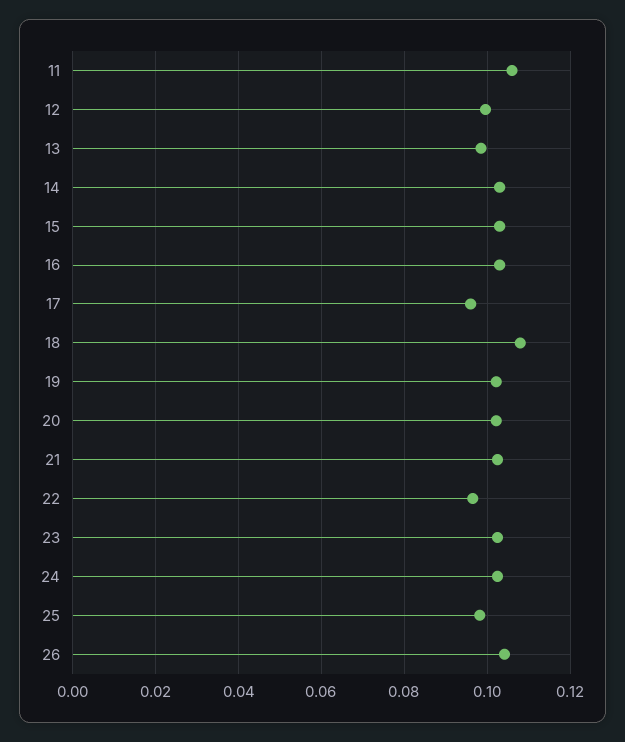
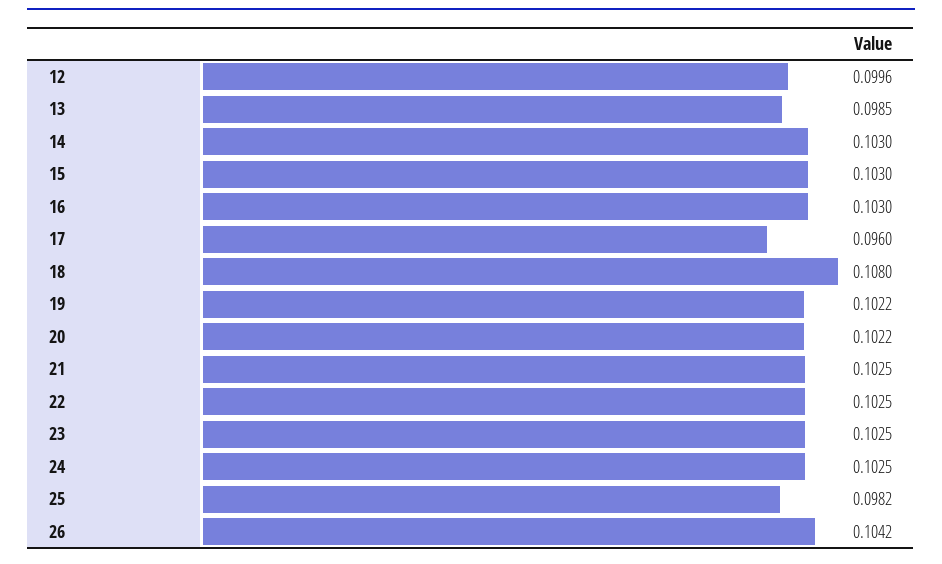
  {
-   "11": 0.106,
    "12": 0.0996,
    "13": 0.0985,
    "14": 0.103,
    "15": 0.103,
    "16": 0.103,
    "17": 0.096,
    "18": 0.108,
    "19": 0.1022,
    "20": 0.1022,
    "21": 0.1025,
-   "22": 0.096,
+   "22": 0.1025,
    "23": 0.1025,
    "24": 0.1025,
    "25": 0.0982,
    "26": 0.1042
  }

